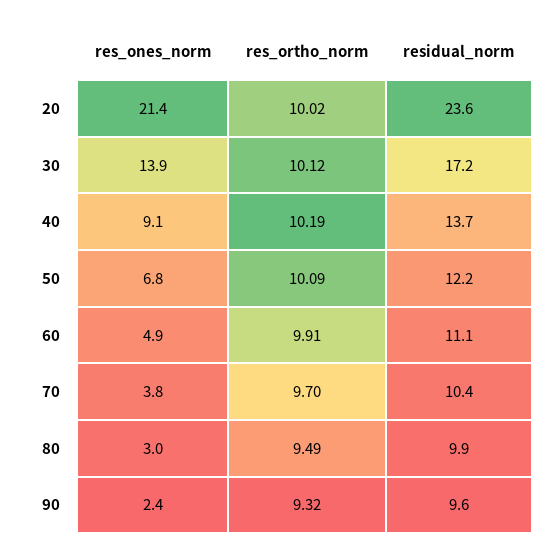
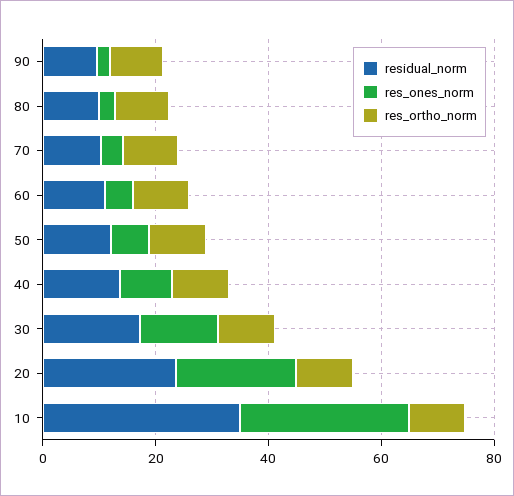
  {
    "res_ones_norm": {
      "20": 21.4,
      "30": 13.9,
      "40": 9.1,
      "50": 6.8,
      "60": 4.9,
      "70": 3.8,
      "80": 3,
-     "90": 2.4
+     "90": 2.4,
+     "10": 30
    },
    "res_ortho_norm": {
      "20": 10.02,
      "30": 10.12,
      "40": 10.19,
      "50": 10.09,
      "60": 9.91,
      "70": 9.7,
      "80": 9.49,
-     "90": 9.32
+     "90": 9.32,
+     "10": 10
    },
    "residual_norm": {
      "20": 23.6,
      "30": 17.2,
      "40": 13.7,
      "50": 12.2,
      "60": 11.1,
      "70": 10.4,
      "80": 9.9,
-     "90": 9.6
+     "90": 9.6,
+     "10": 35
    }
  }

